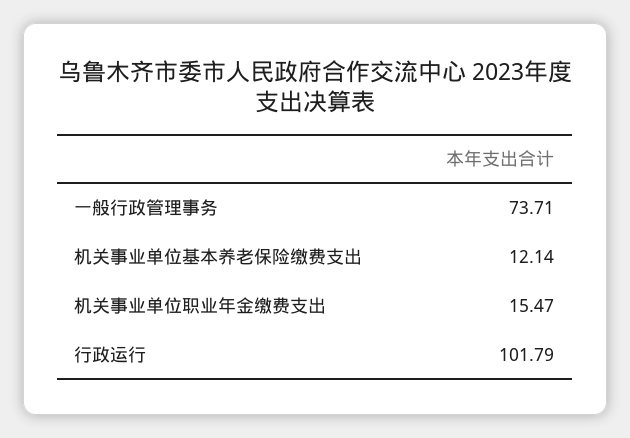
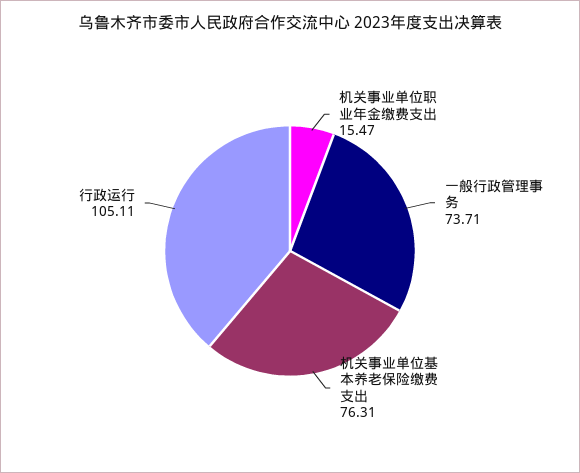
  {
    "一般行政管理事务": 73.71,
-   "机关事业单位基本养老保险缴费支出": 12.14,
+   "机关事业单位基本养老保险缴费支出": 76.31,
    "机关事业单位职业年金缴费支出": 15.47,
-   "行政运行": 101.79
+   "行政运行": 105.11
  }

